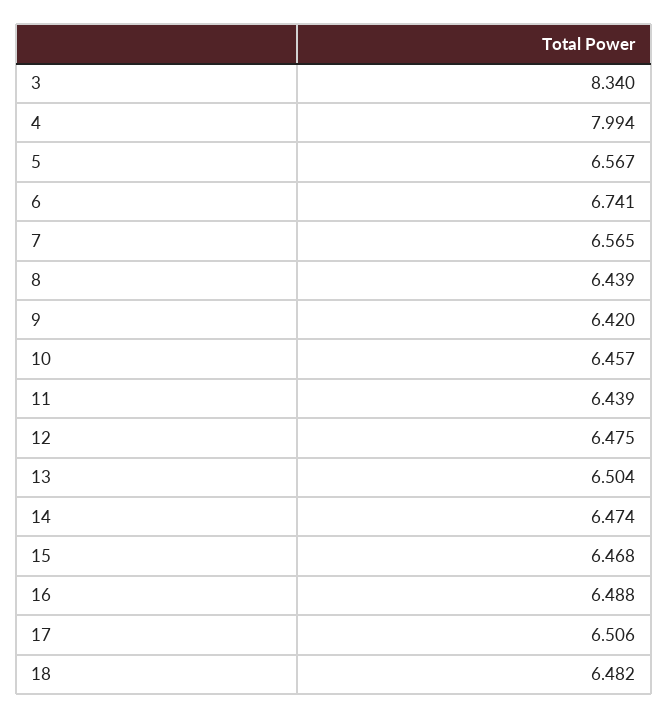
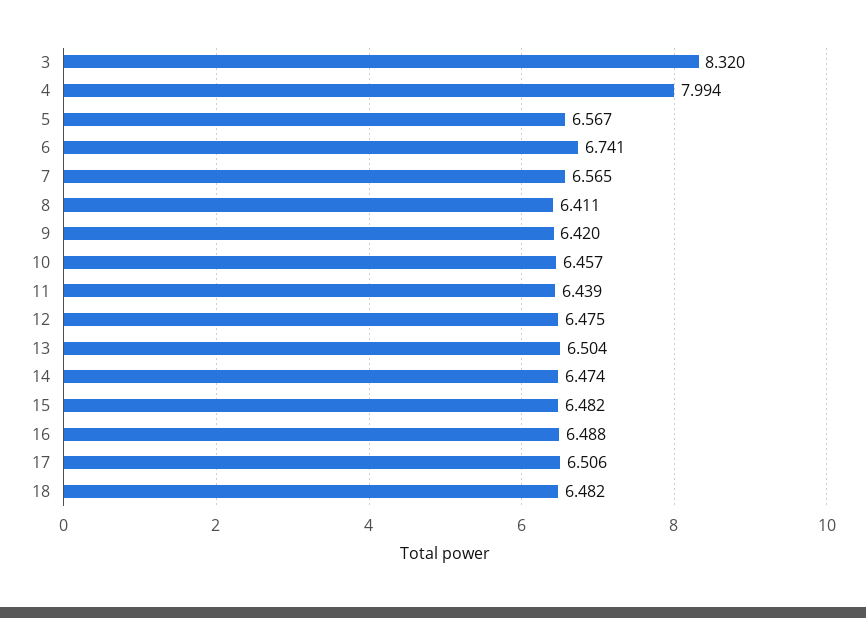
  {
-   "3": 8.34,
+   "3": 8.32,
    "4": 7.994,
    "5": 6.567,
    "6": 6.741,
    "7": 6.565,
-   "8": 6.439,
+   "8": 6.411,
    "9": 6.42,
    "10": 6.457,
    "11": 6.439,
    "12": 6.475,
    "13": 6.504,
    "14": 6.474,
-   "15": 6.468,
+   "15": 6.482,
    "16": 6.488,
    "17": 6.506,
    "18": 6.482
  }

